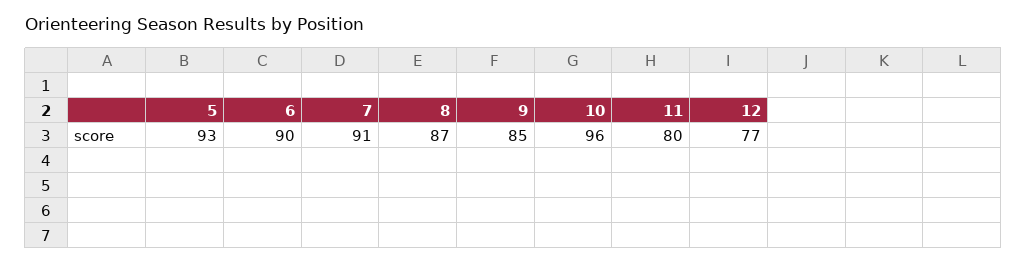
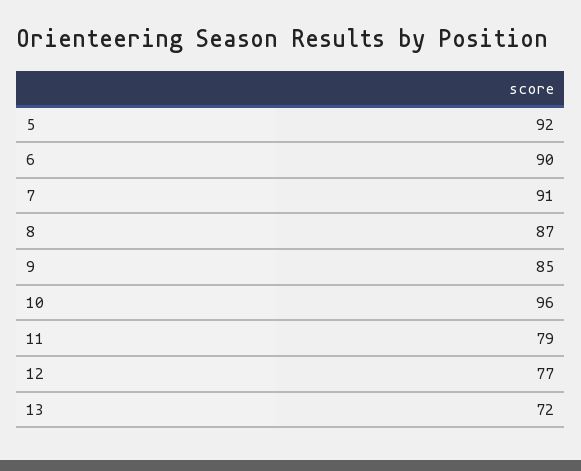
  {
-   "5": 93,
+   "5": 92,
    "6": 90,
    "7": 91,
    "8": 87,
    "9": 85,
    "10": 96,
-   "11": 80,
+   "11": 79,
-   "12": 77
+   "12": 77,
+   "13": 72
  }

